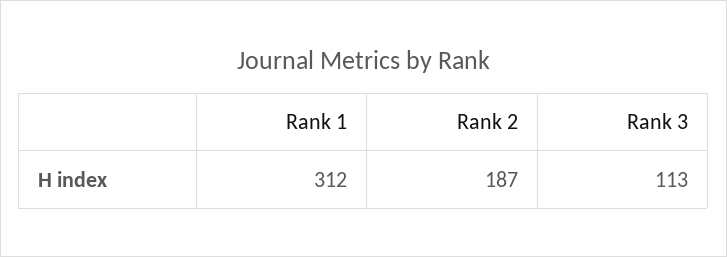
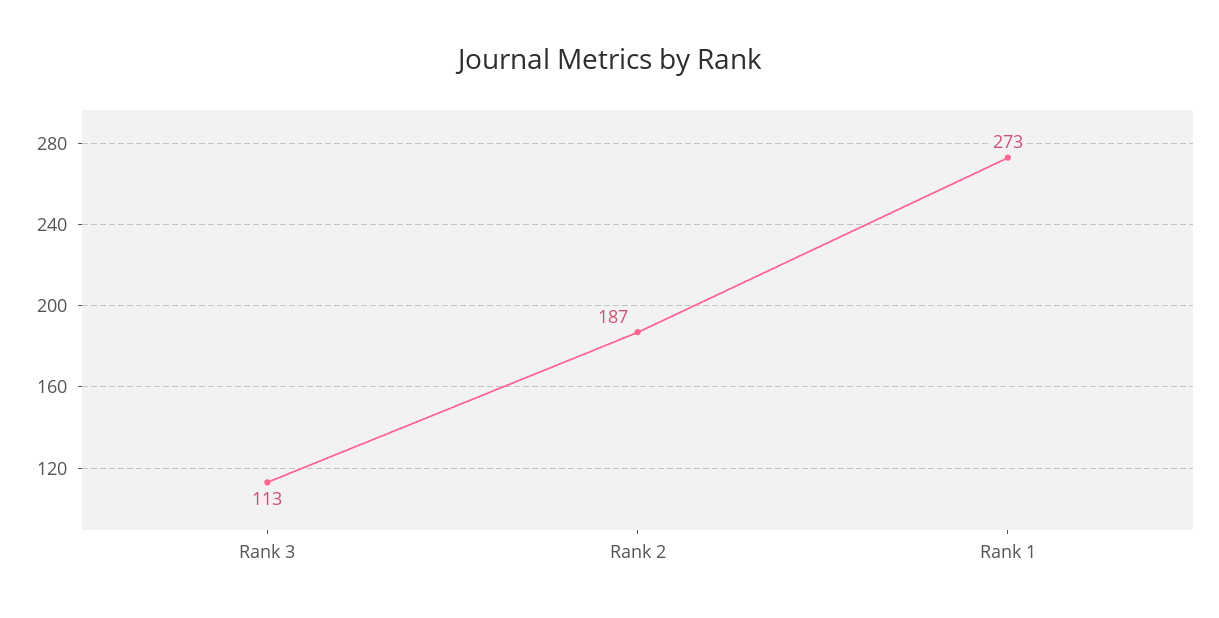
  {
-   "Rank 1": 312,
+   "Rank 1": 273,
    "Rank 2": 187,
    "Rank 3": 113
  }

